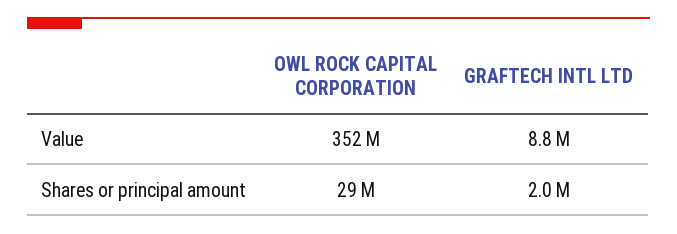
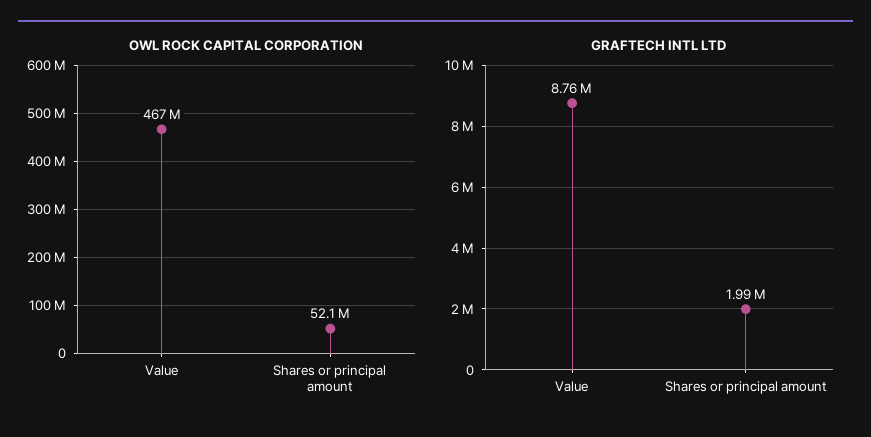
  {
    "OWL ROCK CAPITAL CORPORATION": {
-     "Value": 352000000,
+     "Value": 467000000,
-     "Shares or principal amount": 29000000
+     "Shares or principal amount": 52100000
    },
    "GRAFTECH INTL LTD": {
      "Value": 8760000,
      "Shares or principal amount": 1990000
    }
  }

